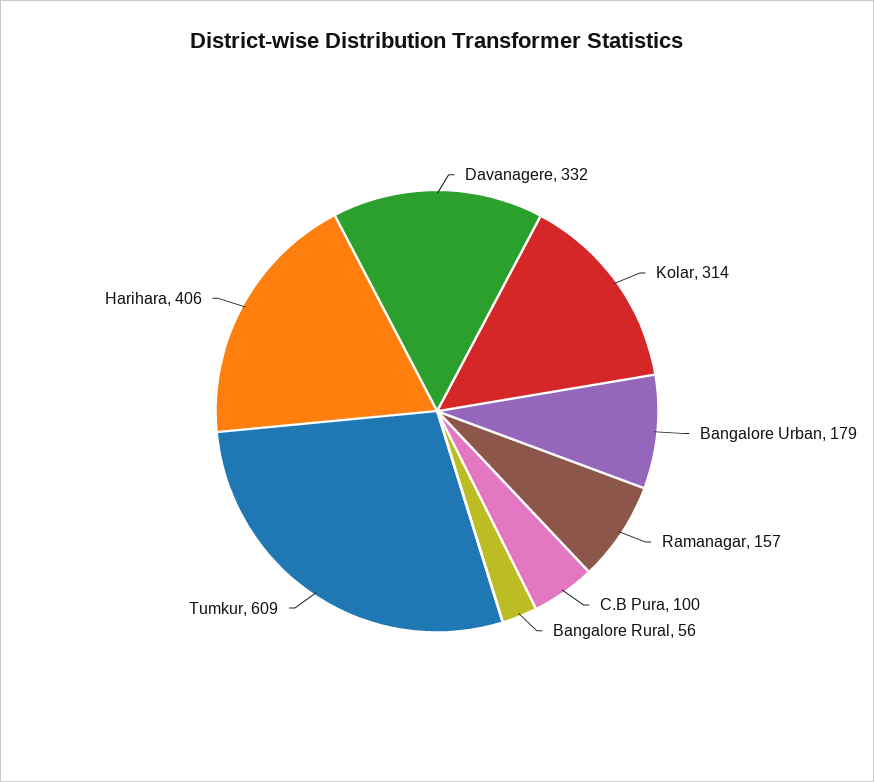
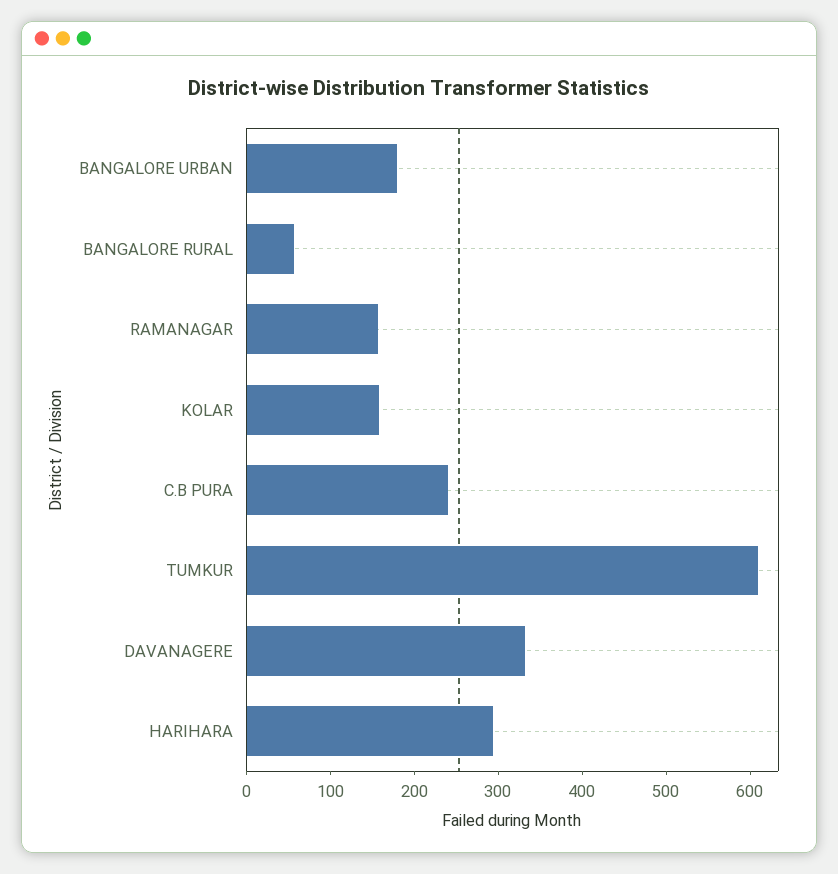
  {
    "Davanagere": 332,
-   "Kolar": 314,
+   "Kolar": 160,
    "Bangalore Urban": 179,
    "Ramanagar": 157,
-   "C.B Pura": 100,
+   "C.B Pura": 240,
    "Bangalore Rural": 56,
    "Tumkur": 609,
-   "Harihara": 406
+   "Harihara": 300
  }

